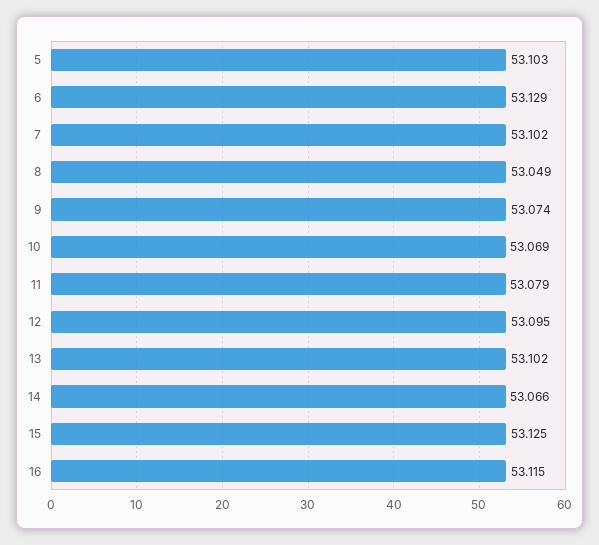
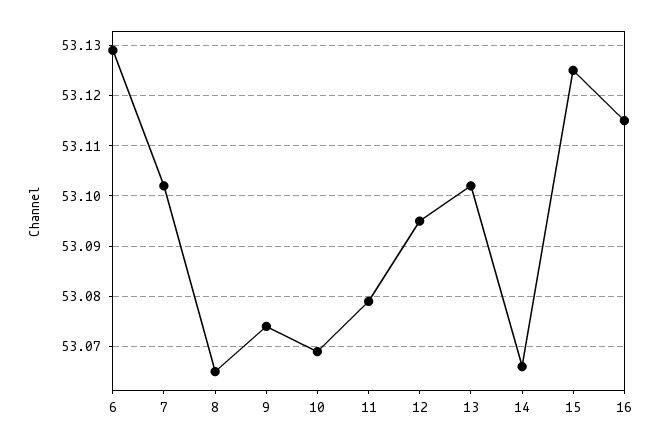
  {
-   "5": 53.103,
    "6": 53.129,
    "7": 53.102,
-   "8": 53.049,
+   "8": 53.065,
    "9": 53.074,
    "10": 53.069,
    "11": 53.079,
    "12": 53.095,
    "13": 53.102,
    "14": 53.066,
    "15": 53.125,
    "16": 53.115
  }

